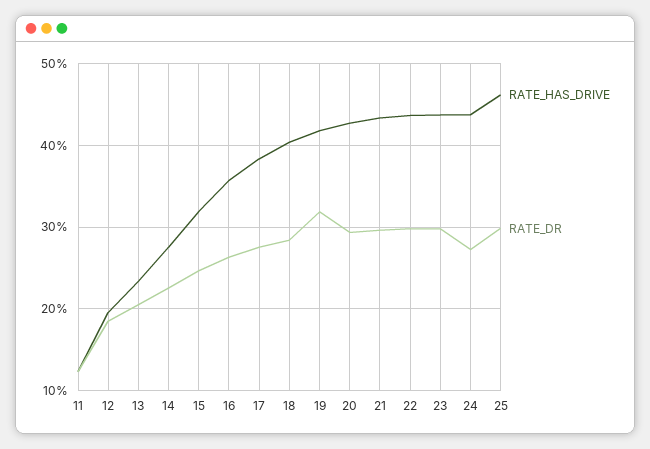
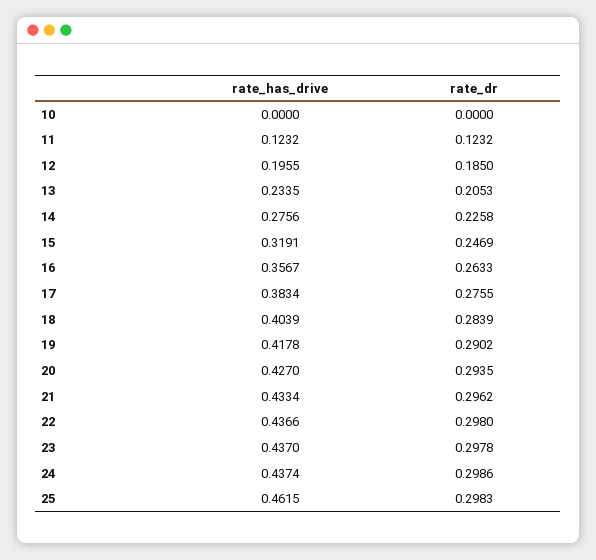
  {
    "RATE_HAS_DRIVE": {
      "11": 0.1232,
      "12": 0.1955,
      "13": 0.2335,
      "14": 0.2756,
      "15": 0.3191,
      "16": 0.3567,
      "17": 0.3834,
      "18": 0.4039,
      "19": 0.4178,
      "20": 0.427,
      "21": 0.4334,
      "22": 0.4366,
      "23": 0.437,
      "24": 0.4374,
-     "25": 0.4615
+     "25": 0.4615,
+     "10": 0
    },
    "RATE_DR": {
      "11": 0.1232,
      "12": 0.185,
      "13": 0.2053,
      "14": 0.2258,
      "15": 0.2469,
      "16": 0.2633,
      "17": 0.2755,
      "18": 0.2839,
-     "19": 0.32,
+     "19": 0.2902,
      "20": 0.2935,
      "21": 0.2962,
      "22": 0.298,
      "23": 0.2978,
-     "24": 0.27,
+     "24": 0.2986,
-     "25": 0.2983
+     "25": 0.2983,
+     "10": 0
    }
  }

